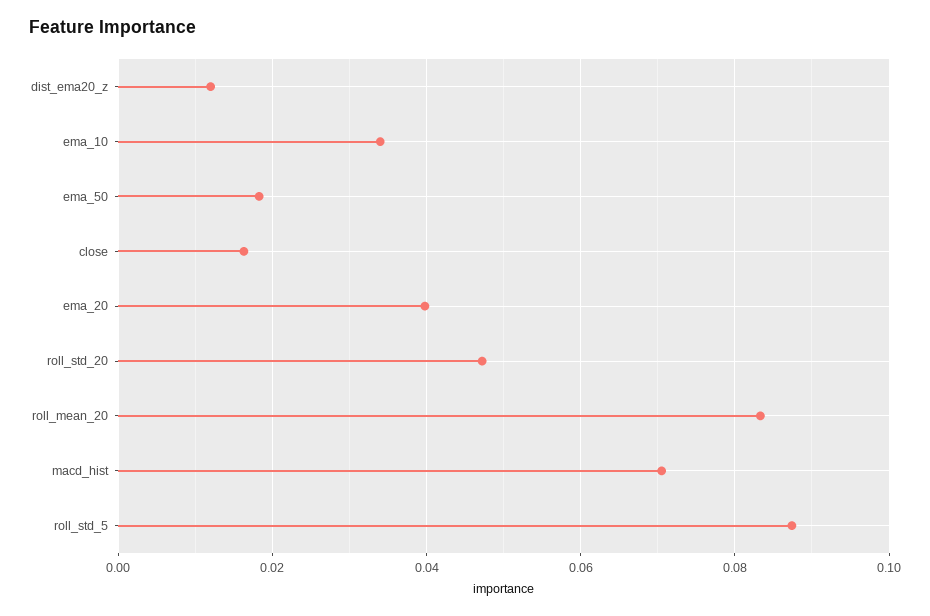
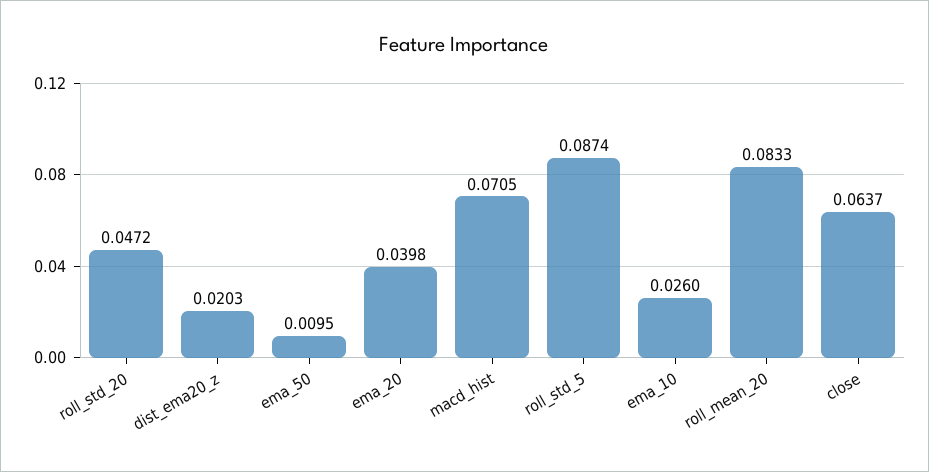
  {
-   "dist_ema20_z": 0.012,
+   "dist_ema20_z": 0.0203,
-   "ema_10": 0.034,
+   "ema_10": 0.026,
-   "ema_50": 0.018,
+   "ema_50": 0.0095,
-   "close": 0.016,
+   "close": 0.0637,
    "ema_20": 0.0398,
    "roll_std_20": 0.0472,
    "roll_mean_20": 0.0833,
    "macd_hist": 0.0705,
    "roll_std_5": 0.0874
  }

